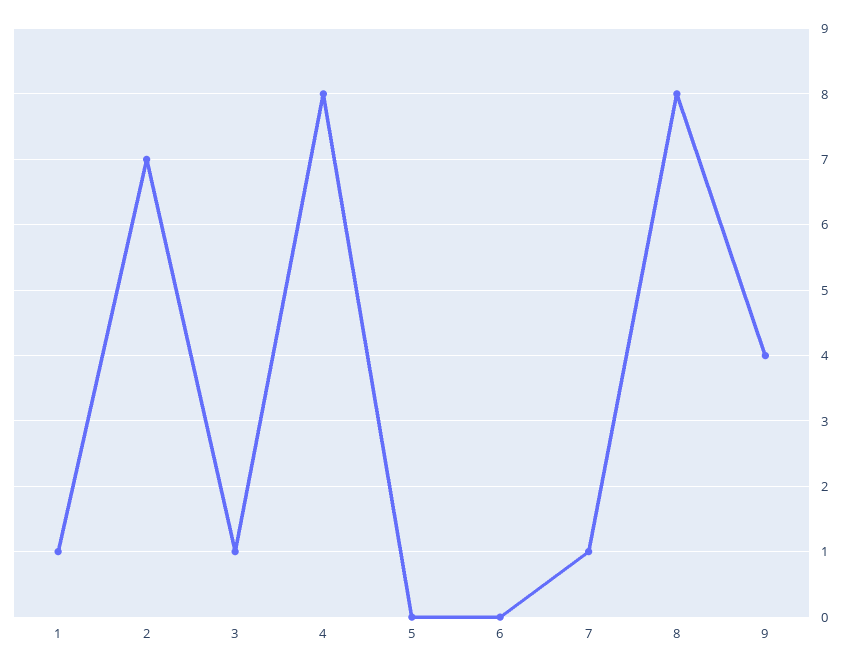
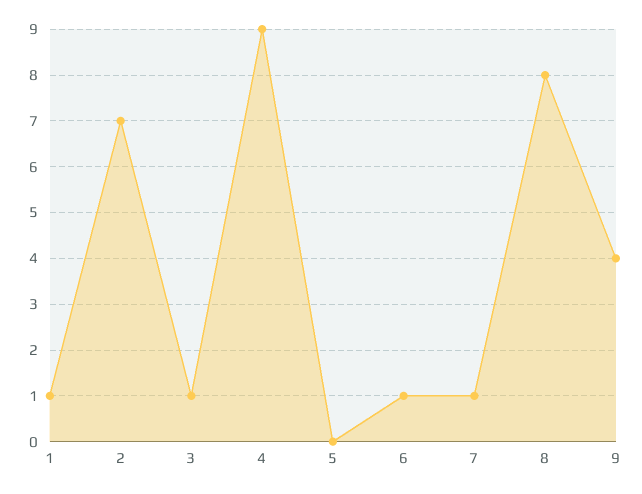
  {
    "1": 1,
    "2": 7,
    "3": 1,
-   "4": 8,
+   "4": 9,
    "5": 0,
-   "6": 0,
+   "6": 1,
    "7": 1,
    "8": 8,
    "9": 4
  }

